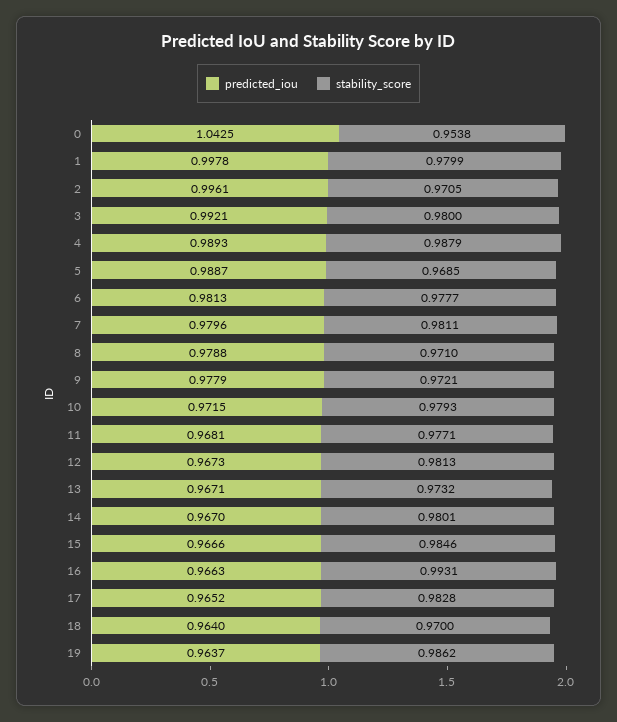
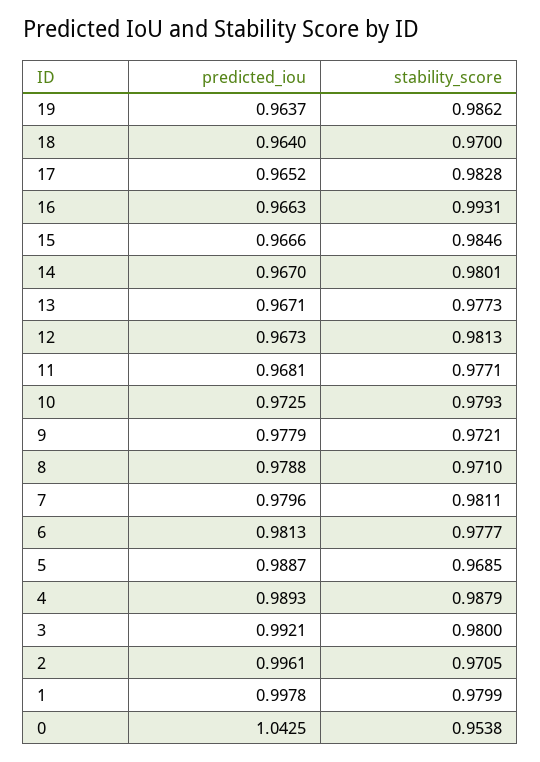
  {
    "predicted_iou": {
      "0": 1.0425,
      "1": 0.9978,
      "2": 0.9961,
      "3": 0.9921,
      "4": 0.9893,
      "5": 0.9887,
      "6": 0.9813,
      "7": 0.9796,
      "8": 0.9788,
      "9": 0.9779,
-     "10": 0.9715,
+     "10": 0.9725,
      "11": 0.9681,
      "12": 0.9673,
      "13": 0.9671,
      "14": 0.967,
      "15": 0.9666,
      "16": 0.9663,
      "17": 0.9652,
      "18": 0.964,
      "19": 0.9637
    },
    "stability_score": {
      "0": 0.9538,
      "1": 0.9799,
      "2": 0.9705,
      "3": 0.98,
      "4": 0.9879,
      "5": 0.9685,
      "6": 0.9777,
      "7": 0.9811,
      "8": 0.971,
      "9": 0.9721,
      "10": 0.9793,
      "11": 0.9771,
      "12": 0.9813,
-     "13": 0.9732,
+     "13": 0.9773,
      "14": 0.9801,
      "15": 0.9846,
      "16": 0.9931,
      "17": 0.9828,
      "18": 0.97,
      "19": 0.9862
    }
  }

